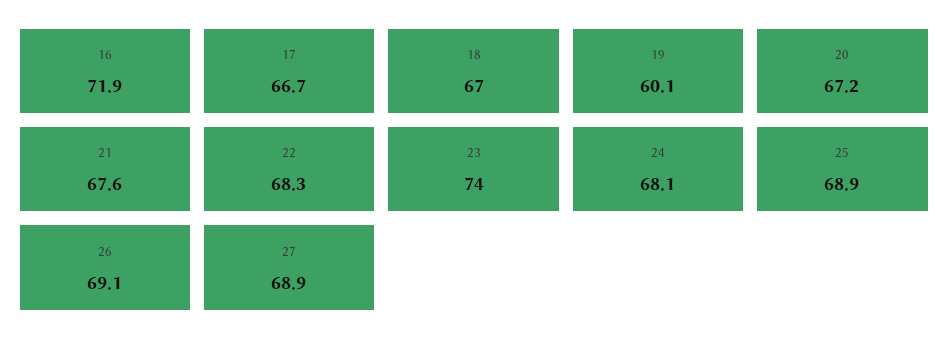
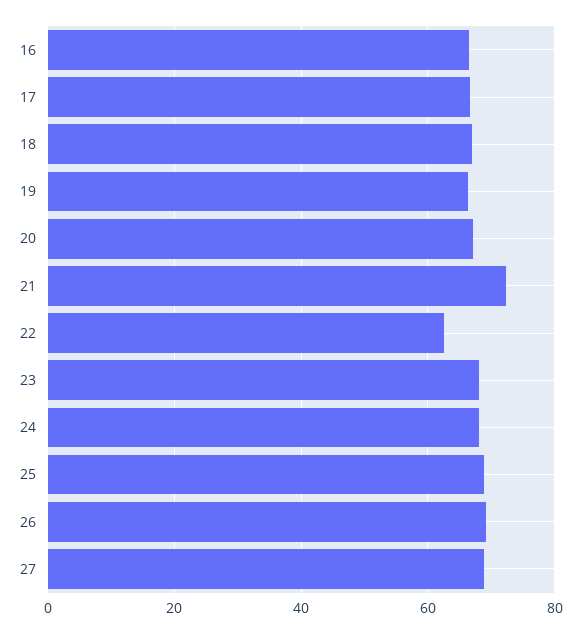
  {
-   "16": 71.9,
+   "16": 66,
    "17": 66.7,
    "18": 67,
-   "19": 60.1,
+   "19": 66,
    "20": 67.2,
-   "21": 67.6,
+   "21": 72,
-   "22": 68.3,
+   "22": 62,
-   "23": 74,
+   "23": 68,
    "24": 68.1,
    "25": 68.9,
    "26": 69.1,
    "27": 68.9
  }

